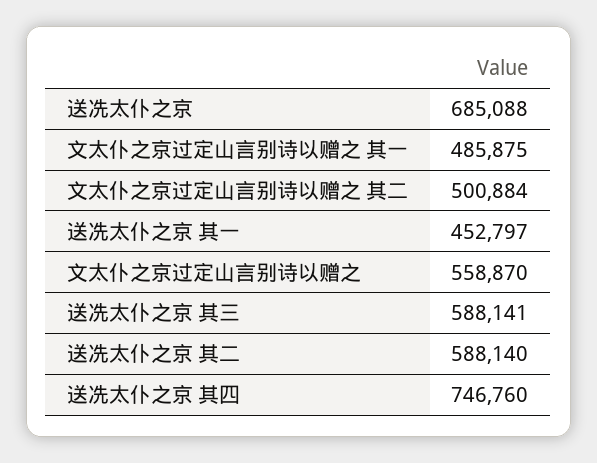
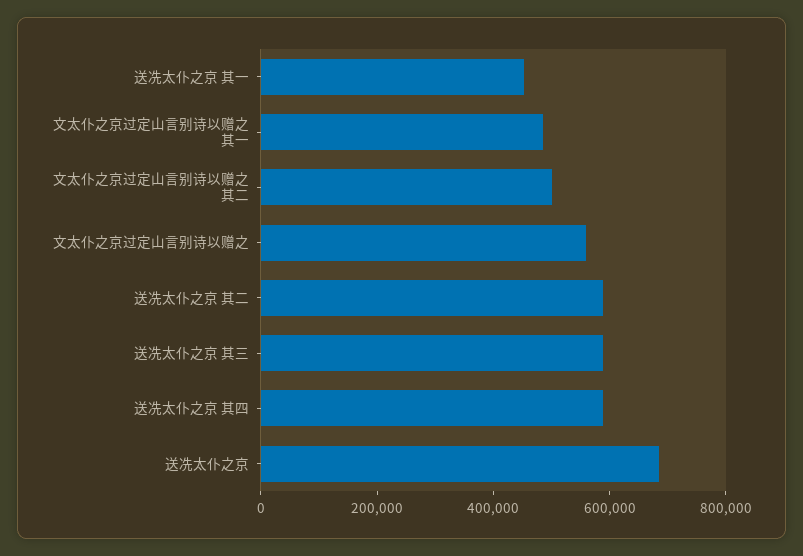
  {
    "送冼太仆之京": 685088,
    "文太仆之京过定山言别诗以赠之 其一": 485875,
    "文太仆之京过定山言别诗以赠之 其二": 500884,
    "送冼太仆之京 其一": 452797,
    "文太仆之京过定山言别诗以赠之": 558870,
    "送冼太仆之京 其三": 588141,
    "送冼太仆之京 其二": 588140,
-   "送冼太仆之京 其四": 746760
+   "送冼太仆之京 其四": 600000
  }

